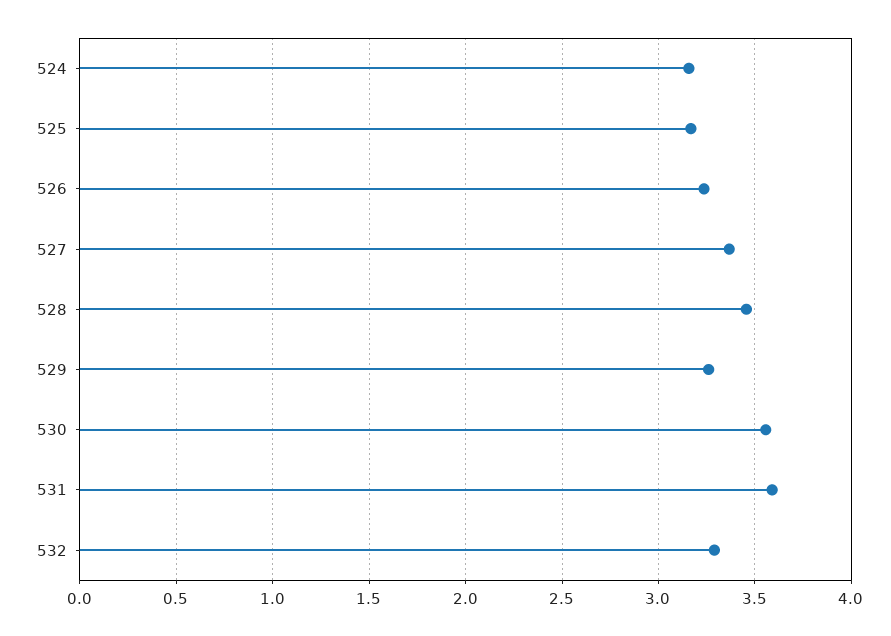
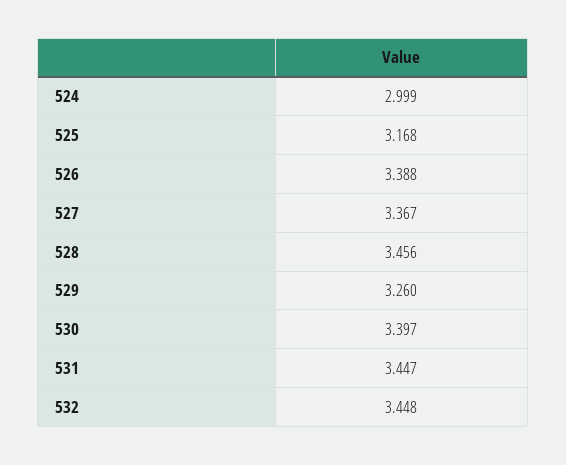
  {
-   "524": 3.15,
+   "524": 2.999,
    "525": 3.168,
-   "526": 3.25,
+   "526": 3.388,
    "527": 3.367,
    "528": 3.456,
    "529": 3.26,
-   "530": 3.55,
+   "530": 3.397,
-   "531": 3.6,
+   "531": 3.447,
-   "532": 3.3
+   "532": 3.448
  }

